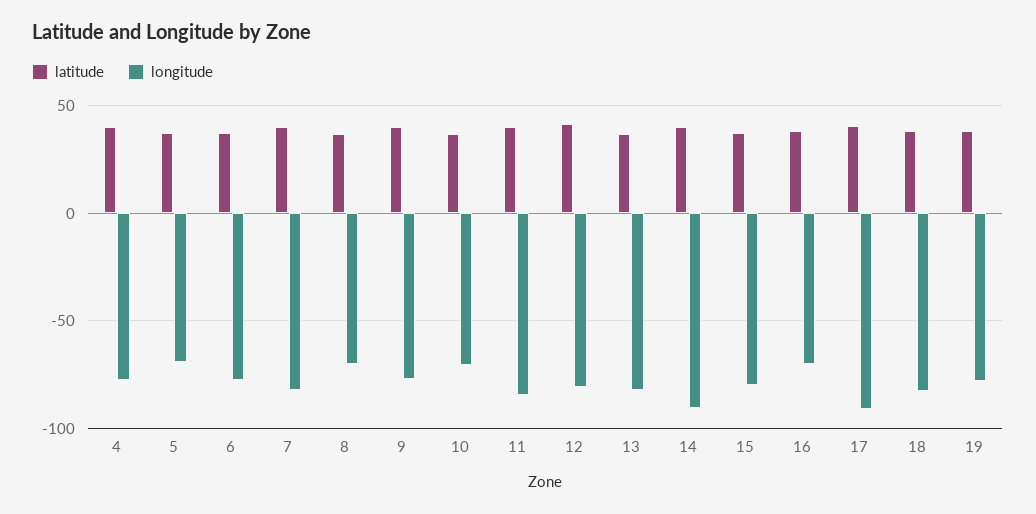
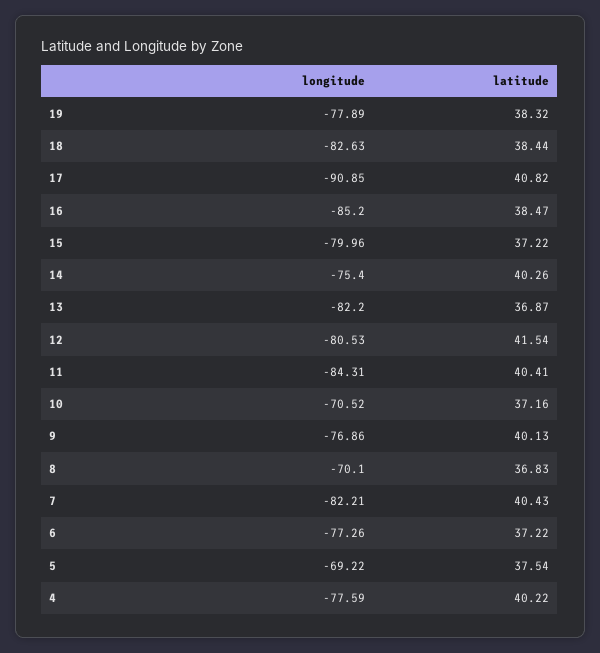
  {
    "latitude": {
      "4": 40.22,
      "5": 37.54,
      "6": 37.22,
      "7": 40.43,
      "8": 36.83,
      "9": 40.13,
      "10": 37.16,
      "11": 40.41,
      "12": 41.54,
      "13": 36.87,
      "14": 40.26,
      "15": 37.22,
      "16": 38.47,
      "17": 40.82,
      "18": 38.44,
      "19": 38.32
    },
    "longitude": {
      "4": -77.59,
      "5": -69.22,
      "6": -77.26,
      "7": -82.21,
      "8": -70.1,
      "9": -76.86,
      "10": -70.52,
      "11": -84.31,
      "12": -80.53,
      "13": -82.2,
-     "14": -90,
+     "14": -75.4,
      "15": -79.96,
-     "16": -70,
+     "16": -85.2,
      "17": -90.85,
      "18": -82.63,
      "19": -77.89
    }
  }

